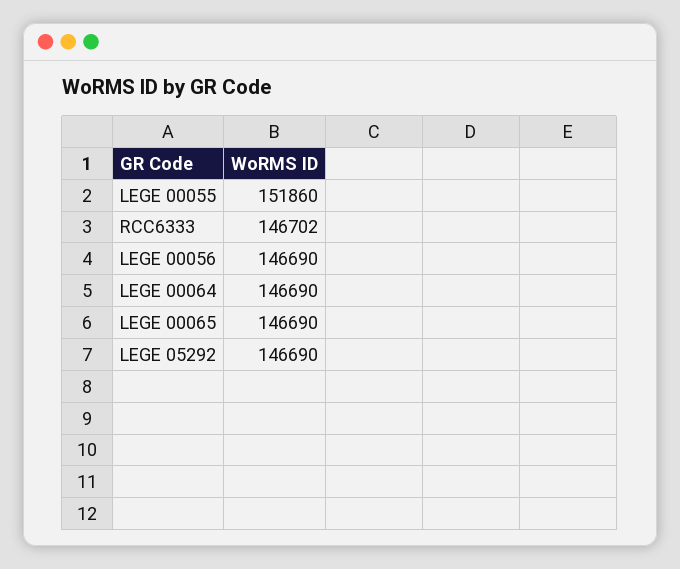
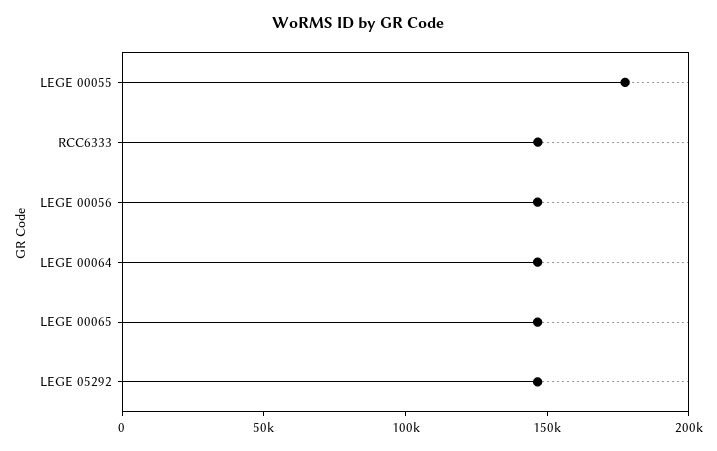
  {
-   "LEGE 00055": 151860,
+   "LEGE 00055": 180000,
    "RCC6333": 146702,
    "LEGE 00056": 146690,
    "LEGE 00064": 146690,
    "LEGE 00065": 146690,
    "LEGE 05292": 146690
  }

